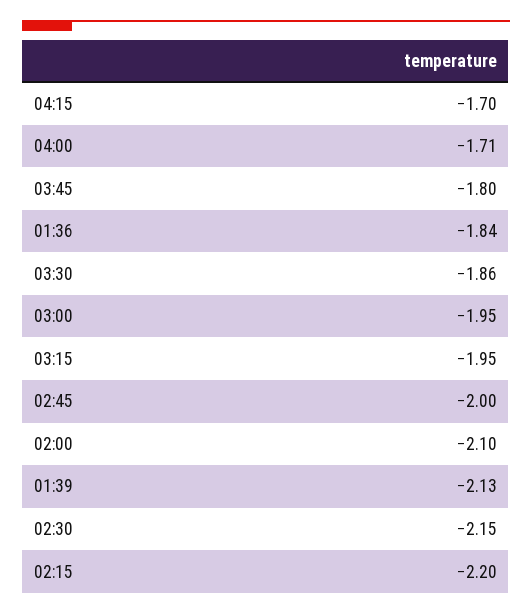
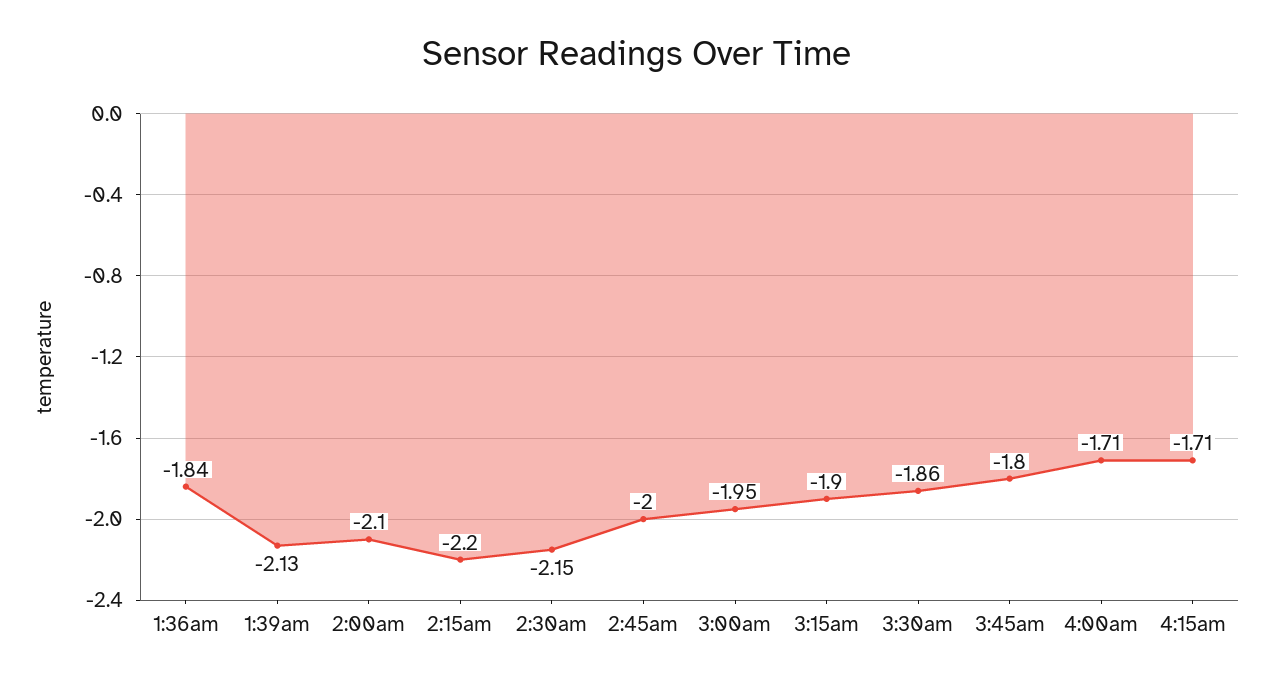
  {
-   "04:15": -1.7,
+   "04:15": -1.71,
    "04:00": -1.71,
    "03:45": -1.8,
    "01:36": -1.84,
    "03:30": -1.86,
    "03:00": -1.95,
-   "03:15": -1.95,
+   "03:15": -1.9,
    "02:45": -2,
    "02:00": -2.1,
    "01:39": -2.13,
    "02:30": -2.15,
    "02:15": -2.2
  }

